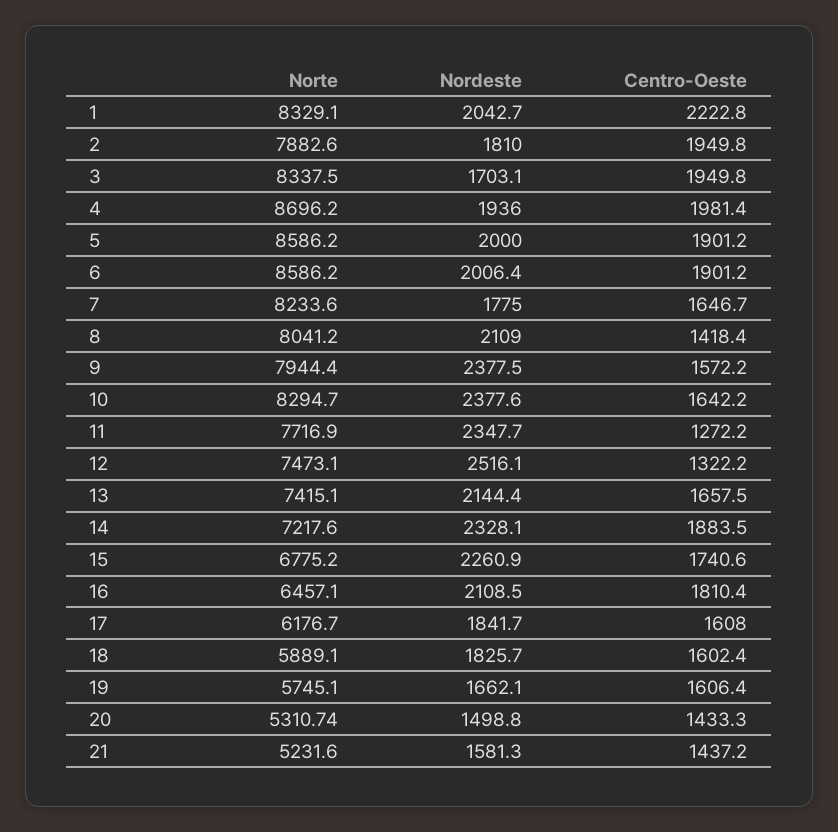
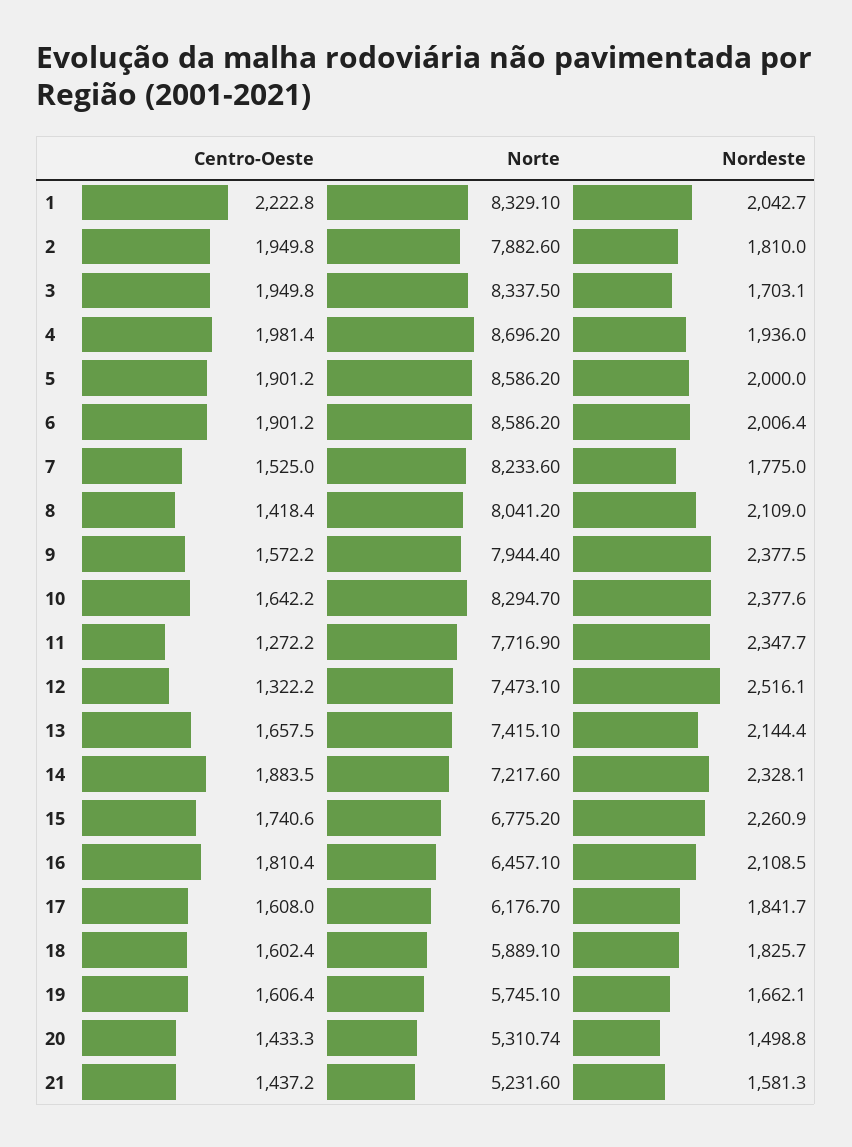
  {
    "Norte": {
      "1": 8329.1,
      "2": 7882.6,
      "3": 8337.5,
      "4": 8696.2,
      "5": 8586.2,
      "6": 8586.2,
      "7": 8233.6,
      "8": 8041.2,
      "9": 7944.4,
      "10": 8294.7,
      "11": 7716.9,
      "12": 7473.1,
      "13": 7415.1,
      "14": 7217.6,
      "15": 6775.2,
      "16": 6457.1,
      "17": 6176.7,
      "18": 5889.1,
      "19": 5745.1,
      "20": 5310.74,
      "21": 5231.6
    },
    "Nordeste": {
      "1": 2042.7,
      "2": 1810,
      "3": 1703.1,
      "4": 1936,
      "5": 2000,
      "6": 2006.4,
      "7": 1775,
      "8": 2109,
      "9": 2377.5,
      "10": 2377.6,
      "11": 2347.7,
      "12": 2516.1,
      "13": 2144.4,
      "14": 2328.1,
      "15": 2260.9,
      "16": 2108.5,
      "17": 1841.7,
      "18": 1825.7,
      "19": 1662.1,
      "20": 1498.8,
      "21": 1581.3
    },
    "Centro-Oeste": {
      "1": 2222.8,
      "2": 1949.8,
      "3": 1949.8,
      "4": 1981.4,
      "5": 1901.2,
      "6": 1901.2,
-     "7": 1646.7,
+     "7": 1525,
      "8": 1418.4,
      "9": 1572.2,
      "10": 1642.2,
      "11": 1272.2,
      "12": 1322.2,
      "13": 1657.5,
      "14": 1883.5,
      "15": 1740.6,
      "16": 1810.4,
      "17": 1608,
      "18": 1602.4,
      "19": 1606.4,
      "20": 1433.3,
      "21": 1437.2
    }
  }

